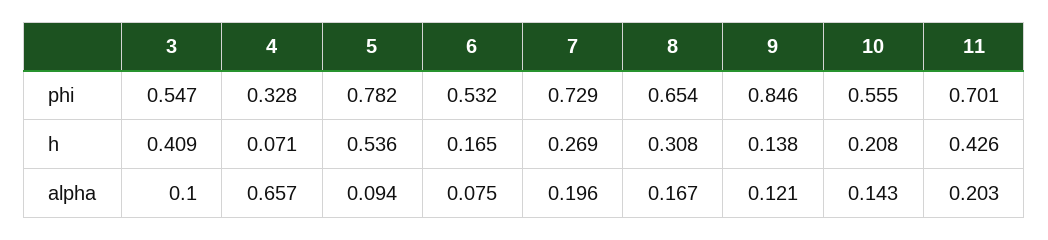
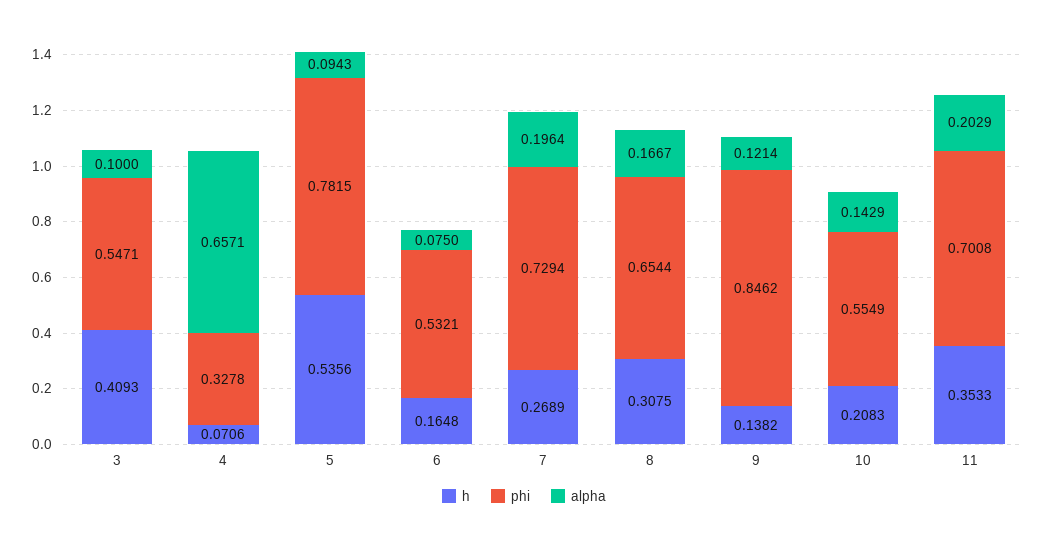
  {
    "phi": {
      "3": 0.5471,
      "4": 0.3278,
      "5": 0.7815,
      "6": 0.5321,
      "7": 0.7294,
      "8": 0.6544,
      "9": 0.8462,
      "10": 0.5549,
      "11": 0.7008
    },
    "h": {
      "3": 0.4093,
      "4": 0.0706,
      "5": 0.5356,
      "6": 0.1648,
      "7": 0.2689,
      "8": 0.3075,
      "9": 0.1382,
      "10": 0.2083,
-     "11": 0.426
+     "11": 0.3533
    },
    "alpha": {
      "3": 0.1,
      "4": 0.6571,
      "5": 0.0943,
      "6": 0.075,
      "7": 0.1964,
      "8": 0.1667,
      "9": 0.1214,
      "10": 0.1429,
      "11": 0.2029
    }
  }

